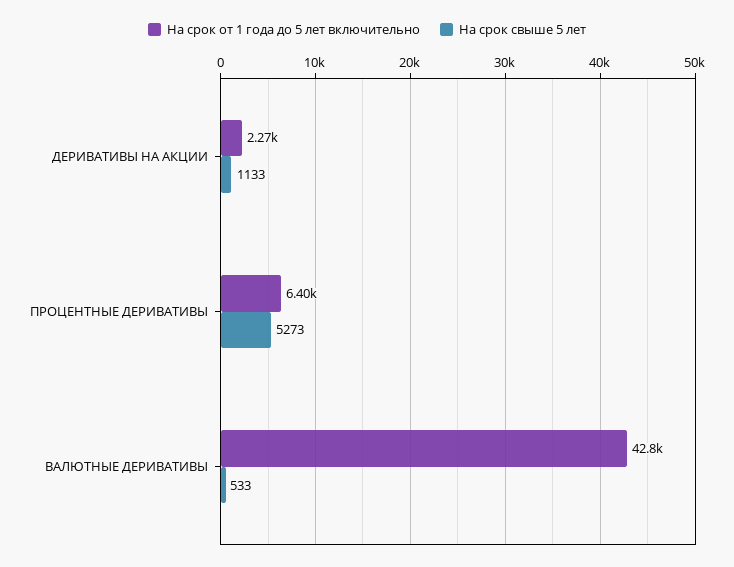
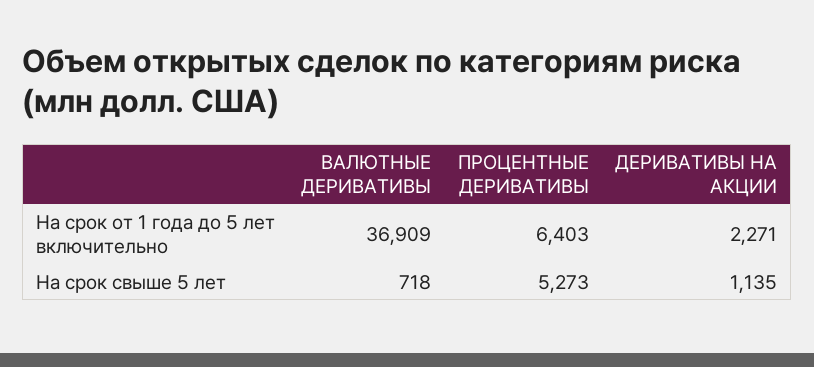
  {
    "На срок от 1 года до 5 лет включительно": {
      "ДЕРИВАТИВЫ НА АКЦИИ": 2271,
      "ПРОЦЕНТНЫЕ ДЕРИВАТИВЫ": 6403,
-     "ВАЛЮТНЫЕ ДЕРИВАТИВЫ": 42800
+     "ВАЛЮТНЫЕ ДЕРИВАТИВЫ": 36909
    },
    "На срок свыше 5 лет": {
-     "ДЕРИВАТИВЫ НА АКЦИИ": 1133,
+     "ДЕРИВАТИВЫ НА АКЦИИ": 1135,
      "ПРОЦЕНТНЫЕ ДЕРИВАТИВЫ": 5273,
-     "ВАЛЮТНЫЕ ДЕРИВАТИВЫ": 533
+     "ВАЛЮТНЫЕ ДЕРИВАТИВЫ": 718
    }
  }

